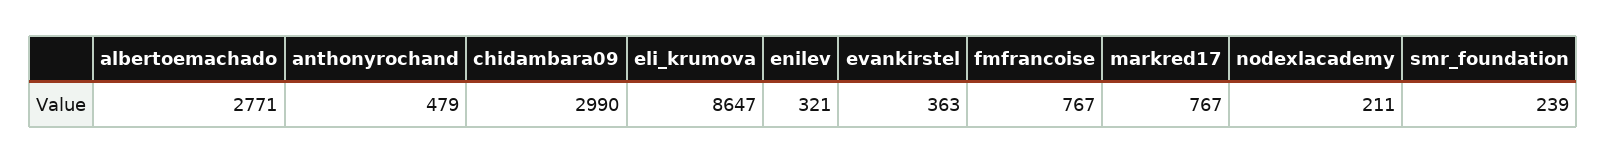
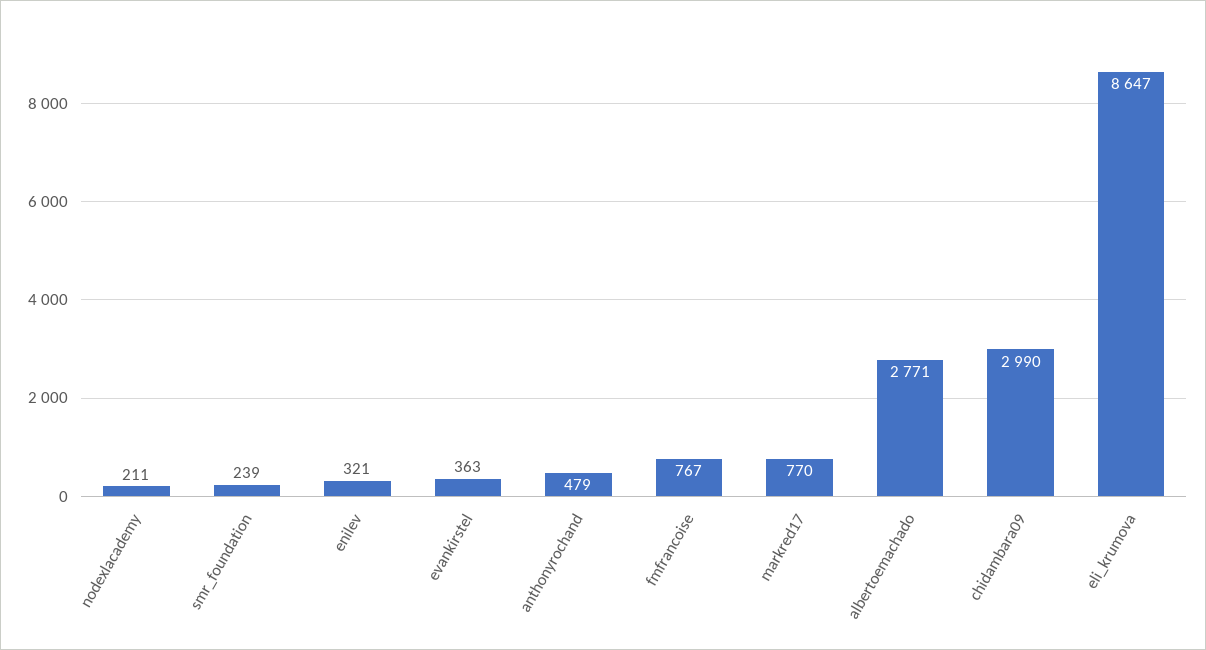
  {
    "albertoemachado": 2771,
    "anthonyrochand": 479,
    "chidambara09": 2990,
    "eli_krumova": 8647,
    "enilev": 321,
    "evankirstel": 363,
    "fmfrancoise": 767,
-   "markred17": 767,
+   "markred17": 770,
    "nodexlacademy": 211,
    "smr_foundation": 239
  }

